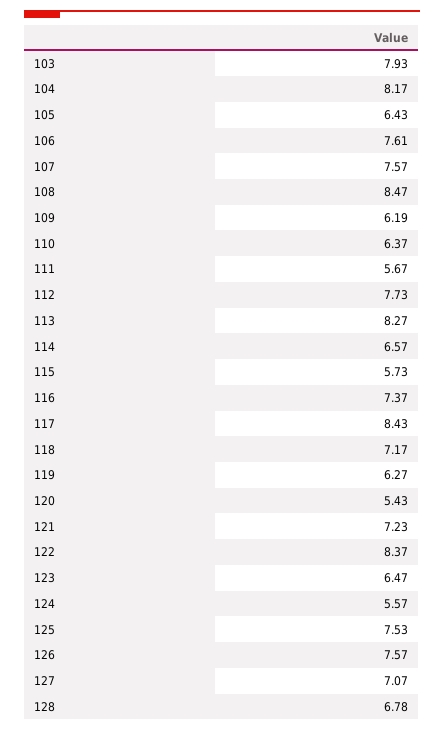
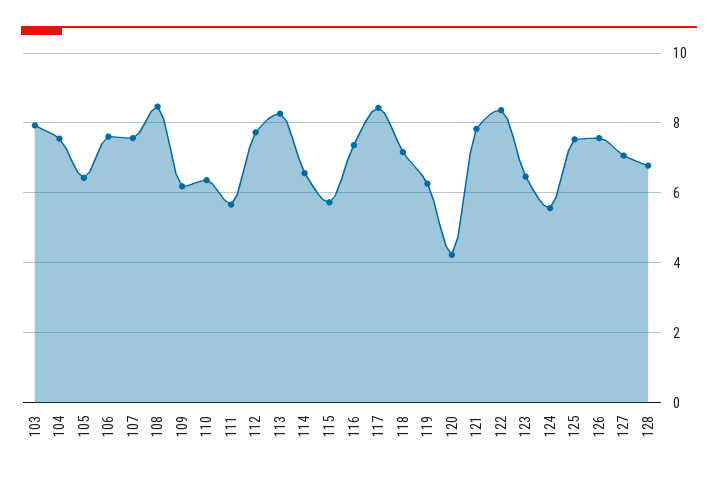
  {
    "103": 7.93,
-   "104": 8.17,
+   "104": 7.6,
    "105": 6.43,
    "106": 7.61,
    "107": 7.57,
    "108": 8.47,
    "109": 6.19,
    "110": 6.37,
    "111": 5.67,
    "112": 7.73,
    "113": 8.27,
    "114": 6.57,
    "115": 5.73,
    "116": 7.37,
    "117": 8.43,
    "118": 7.17,
    "119": 6.27,
-   "120": 5.43,
+   "120": 4.2,
-   "121": 7.23,
+   "121": 7.8,
    "122": 8.37,
    "123": 6.47,
    "124": 5.57,
    "125": 7.53,
    "126": 7.57,
    "127": 7.07,
    "128": 6.78
  }

